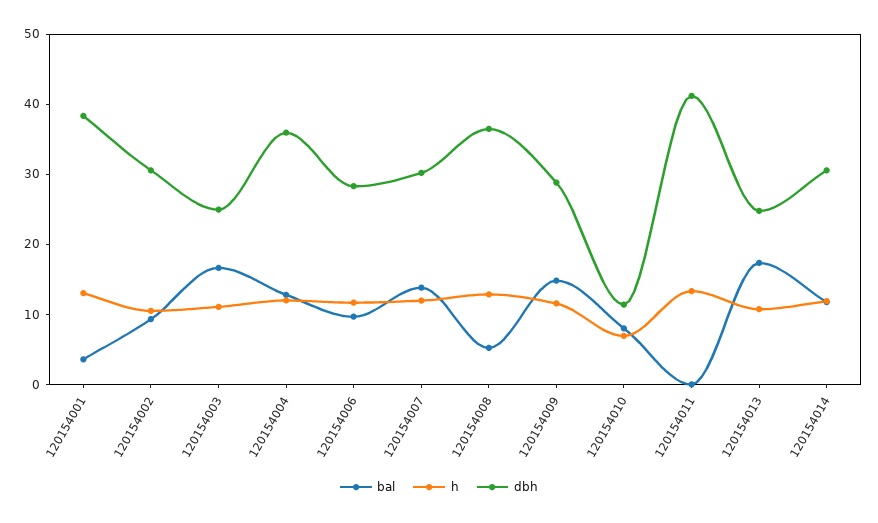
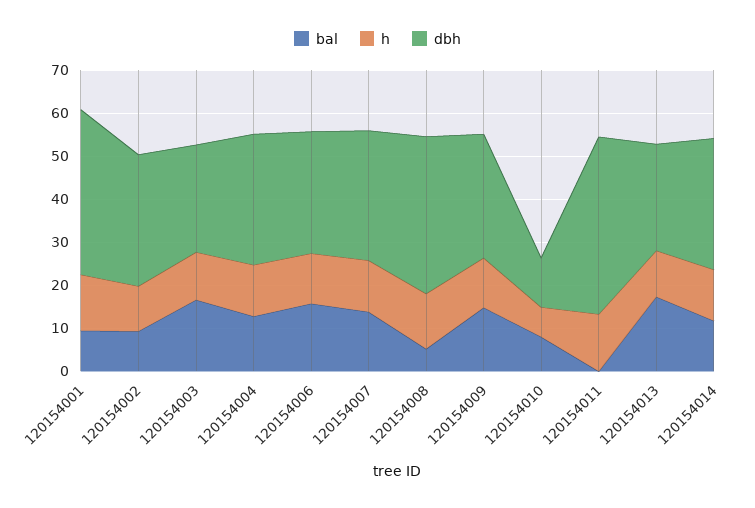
  {
    "bal": {
-     "120154001": 4,
+     "120154001": 10,
      "120154002": 10,
      "120154003": 16,
      "120154004": 12,
-     "120154006": 10,
+     "120154006": 16,
      "120154007": 14,
      "120154008": 6,
      "120154009": 14,
      "120154010": 8,
      "120154011": 0,
      "120154013": 18,
      "120154014": 12
    },
    "h": {
      "120154001": 14,
      "120154002": 10,
      "120154003": 12,
      "120154004": 12,
      "120154006": 12,
      "120154007": 12,
      "120154008": 12,
      "120154009": 12,
      "120154010": 6,
      "120154011": 14,
      "120154013": 10,
      "120154014": 12
    },
    "dbh": {
      "120154001": 38,
      "120154002": 30,
      "120154003": 24,
-     "120154004": 36,
+     "120154004": 30,
      "120154006": 28,
      "120154007": 30,
      "120154008": 36,
      "120154009": 28,
      "120154010": 12,
      "120154011": 42,
      "120154013": 24,
      "120154014": 30
    }
  }

